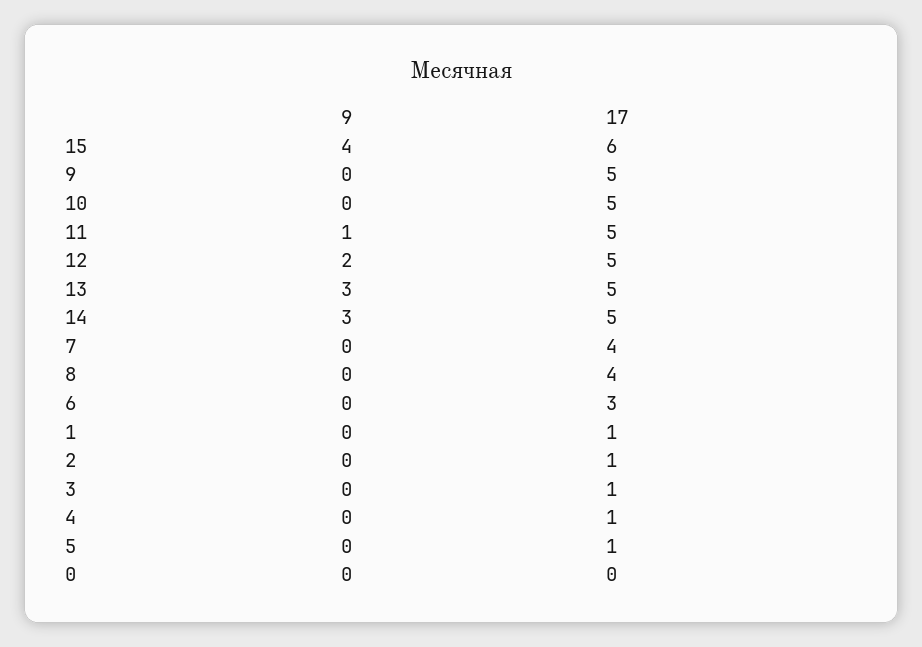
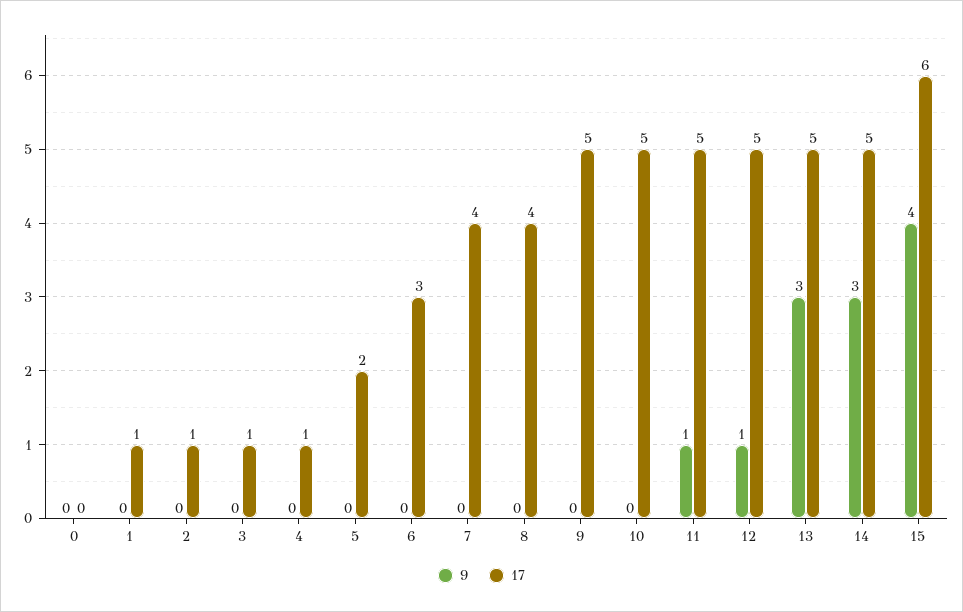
  {
    "9": {
      "15": 4,
      "9": 0,
      "10": 0,
      "11": 1,
-     "12": 2,
+     "12": 1,
      "13": 3,
      "14": 3,
      "7": 0,
      "8": 0,
      "6": 0,
      "1": 0,
      "2": 0,
      "3": 0,
      "4": 0,
      "5": 0,
      "0": 0
    },
    "17": {
      "15": 6,
      "9": 5,
      "10": 5,
      "11": 5,
      "12": 5,
      "13": 5,
      "14": 5,
      "7": 4,
      "8": 4,
      "6": 3,
      "1": 1,
      "2": 1,
      "3": 1,
      "4": 1,
-     "5": 1,
+     "5": 2,
      "0": 0
    }
  }

